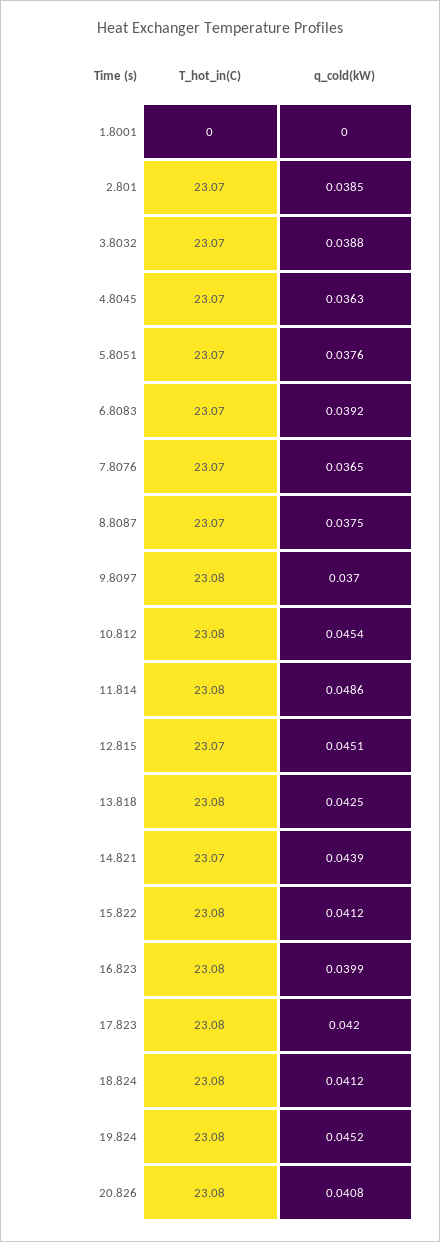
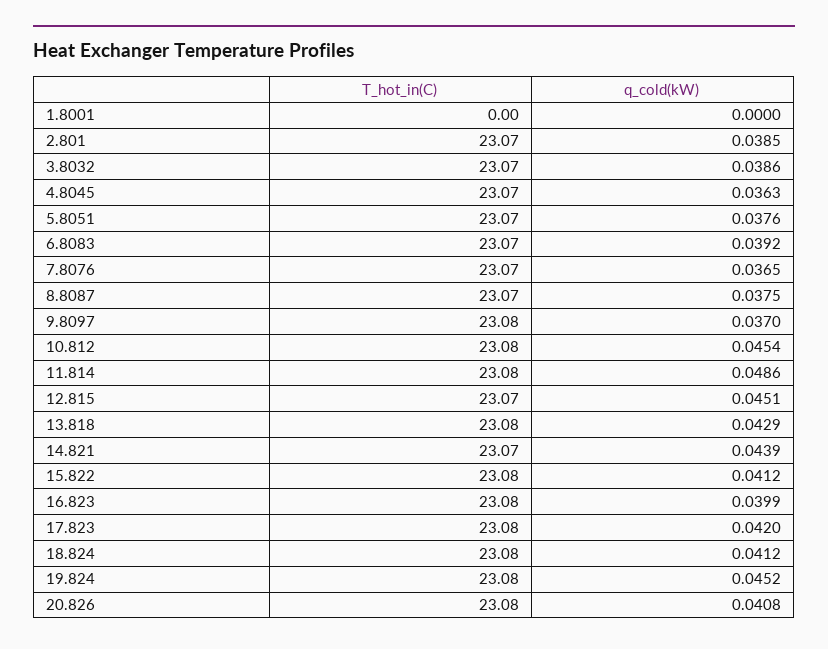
  {
    "T_hot_in(C)": {
      "1.8001": 0,
      "2.801": 23.07,
      "3.8032": 23.07,
      "4.8045": 23.07,
      "5.8051": 23.07,
      "6.8083": 23.07,
      "7.8076": 23.07,
      "8.8087": 23.07,
      "9.8097": 23.08,
      "10.812": 23.08,
      "11.814": 23.08,
      "12.815": 23.07,
      "13.818": 23.08,
      "14.821": 23.07,
      "15.822": 23.08,
      "16.823": 23.08,
      "17.823": 23.08,
      "18.824": 23.08,
      "19.824": 23.08,
      "20.826": 23.08
    },
    "q_cold(kW)": {
      "1.8001": 0,
      "2.801": 0.0385,
-     "3.8032": 0.0388,
+     "3.8032": 0.0386,
      "4.8045": 0.0363,
      "5.8051": 0.0376,
      "6.8083": 0.0392,
      "7.8076": 0.0365,
      "8.8087": 0.0375,
      "9.8097": 0.037,
      "10.812": 0.0454,
      "11.814": 0.0486,
      "12.815": 0.0451,
-     "13.818": 0.0425,
+     "13.818": 0.0429,
      "14.821": 0.0439,
      "15.822": 0.0412,
      "16.823": 0.0399,
      "17.823": 0.042,
      "18.824": 0.0412,
      "19.824": 0.0452,
      "20.826": 0.0408
    }
  }

